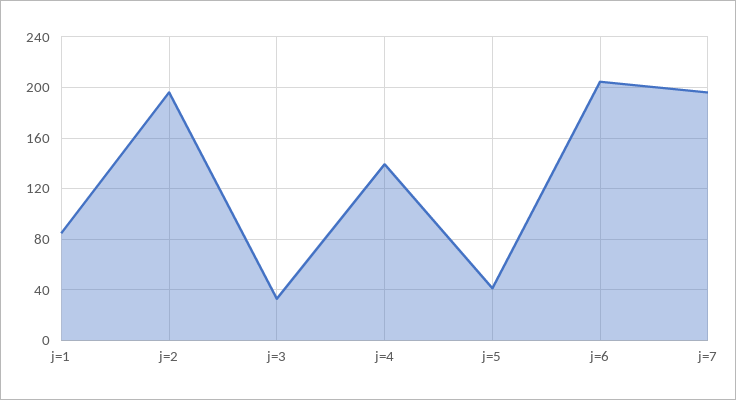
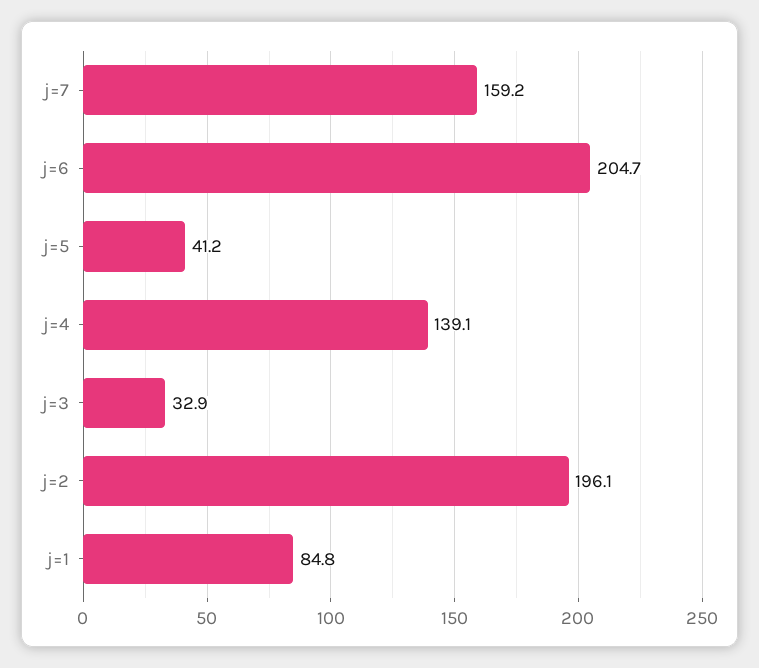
  {
    "j=1": 84.8,
    "j=2": 196.1,
    "j=3": 32.9,
    "j=4": 139.1,
    "j=5": 41.2,
    "j=6": 204.7,
-   "j=7": 195
+   "j=7": 159.2
  }

